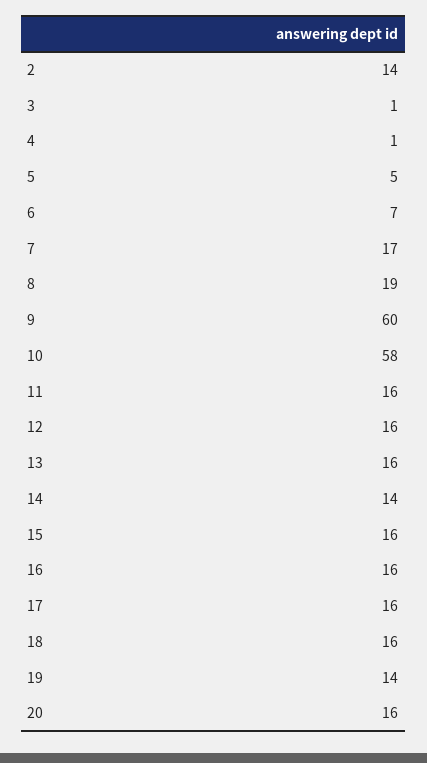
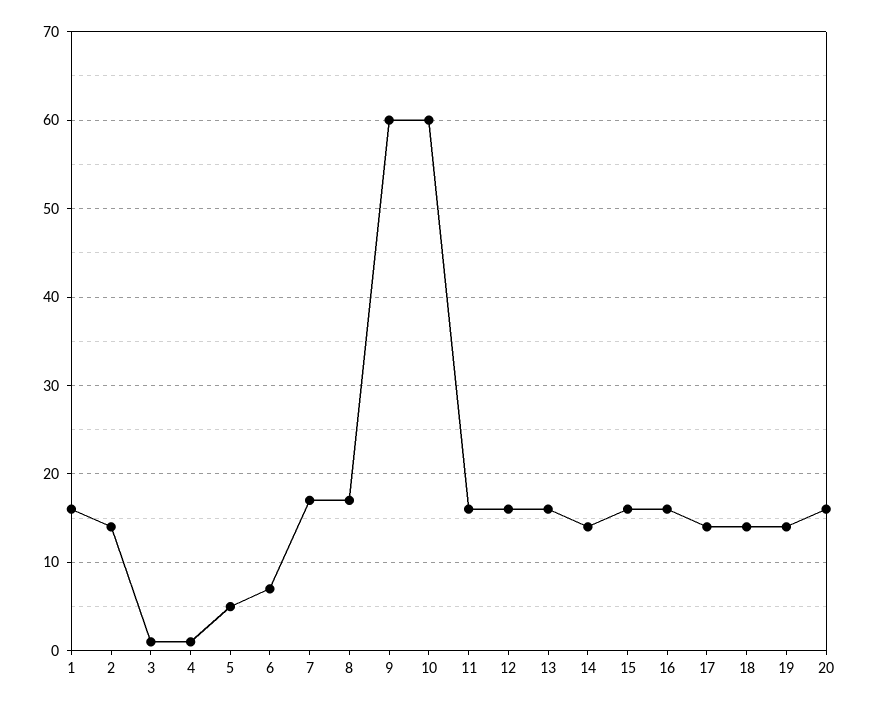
  {
    "2": 14,
    "3": 1,
    "4": 1,
    "5": 5,
    "6": 7,
    "7": 17,
-   "8": 19,
+   "8": 17,
    "9": 60,
-   "10": 58,
+   "10": 60,
    "11": 16,
    "12": 16,
    "13": 16,
    "14": 14,
    "15": 16,
    "16": 16,
-   "17": 16,
+   "17": 14,
-   "18": 16,
+   "18": 14,
    "19": 14,
-   "20": 16
+   "20": 16,
+   "1": 16
  }

